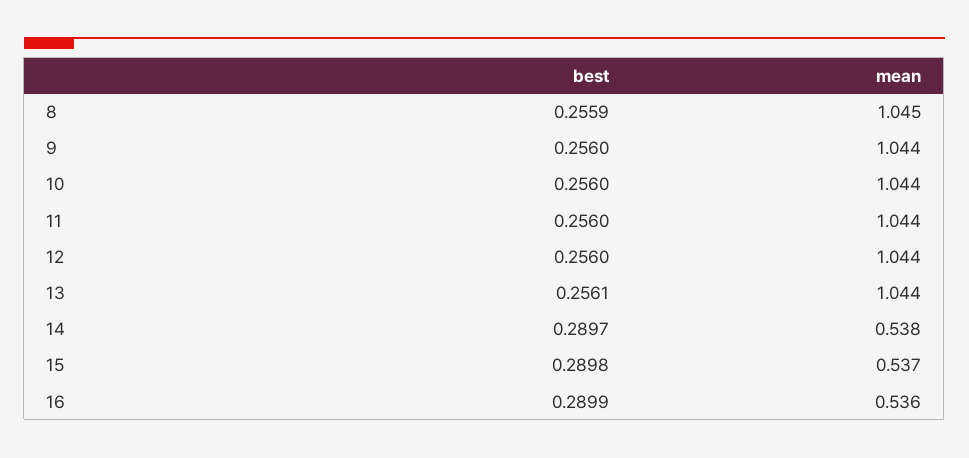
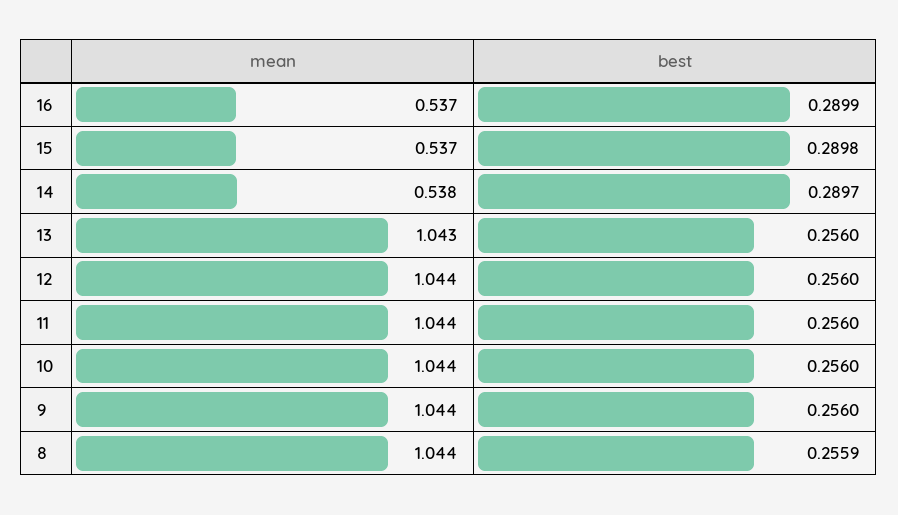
  {
    "best": {
      "8": 0.2559,
      "9": 0.256,
      "10": 0.256,
      "11": 0.256,
      "12": 0.256,
-     "13": 0.2561,
+     "13": 0.256,
      "14": 0.2897,
      "15": 0.2898,
      "16": 0.2899
    },
    "mean": {
-     "8": 1.045,
+     "8": 1.044,
      "9": 1.044,
      "10": 1.044,
      "11": 1.044,
      "12": 1.044,
-     "13": 1.044,
+     "13": 1.043,
      "14": 0.538,
      "15": 0.537,
-     "16": 0.536
+     "16": 0.537
    }
  }

